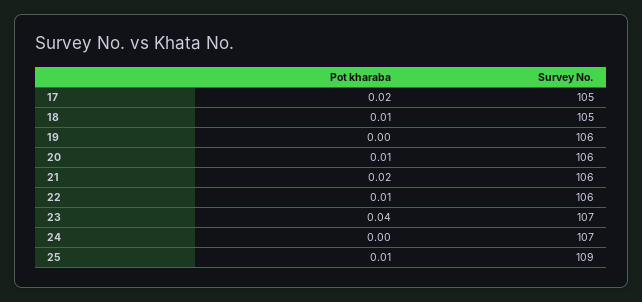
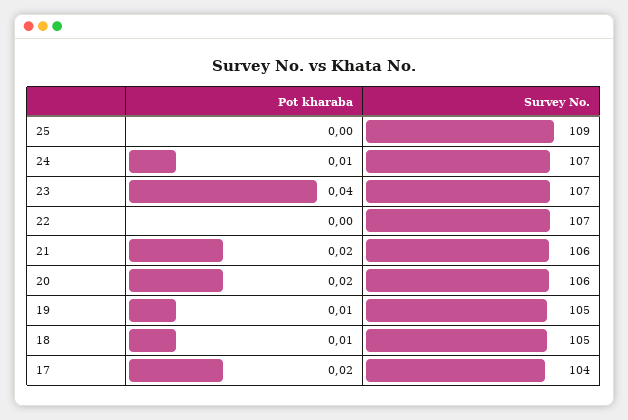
  {
    "Pot kharaba": {
      "17": 0.02,
      "18": 0.01,
-     "19": 0,
+     "19": 0.01,
-     "20": 0.01,
+     "20": 0.02,
      "21": 0.02,
-     "22": 0.01,
+     "22": 0,
      "23": 0.04,
-     "24": 0,
+     "24": 0.01,
-     "25": 0.01
+     "25": 0
    },
    "Survey No.": {
-     "17": 105,
+     "17": 104,
      "18": 105,
-     "19": 106,
+     "19": 105,
      "20": 106,
      "21": 106,
-     "22": 106,
+     "22": 107,
      "23": 107,
      "24": 107,
      "25": 109
    }
  }

